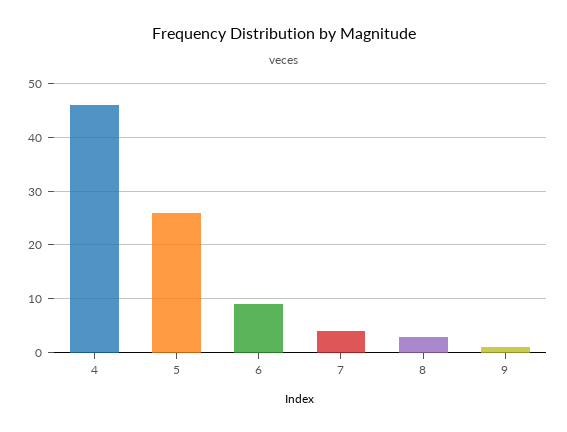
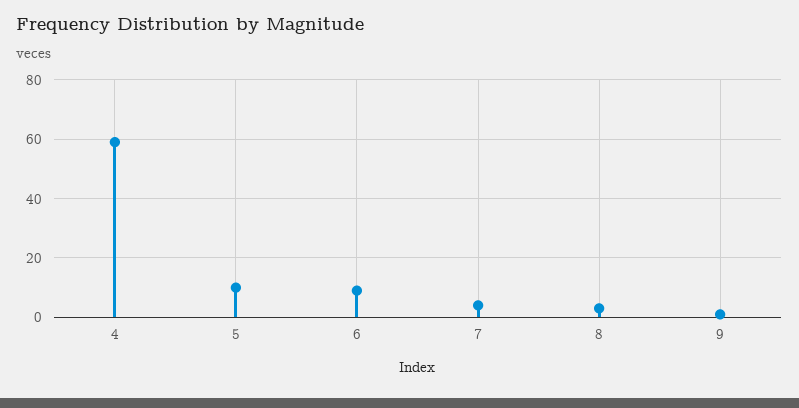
  {
-   "4": 45,
+   "4": 60,
-   "5": 25,
+   "5": 10,
    "6": 10,
    "7": 5,
    "8": 5,
    "9": 0
  }

